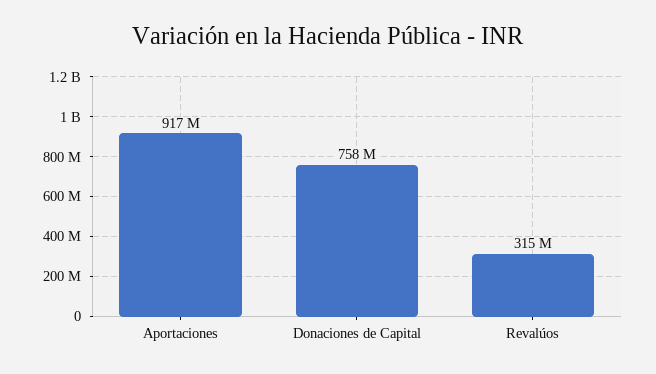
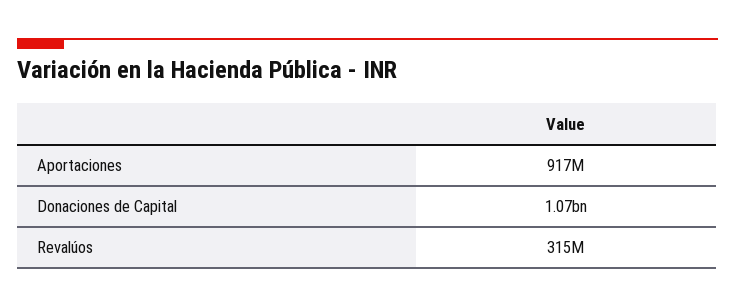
  {
    "Aportaciones": 917000000,
-   "Donaciones de Capital": 758000000,
+   "Donaciones de Capital": 1070000000,
    "Revalúos": 315000000
  }

